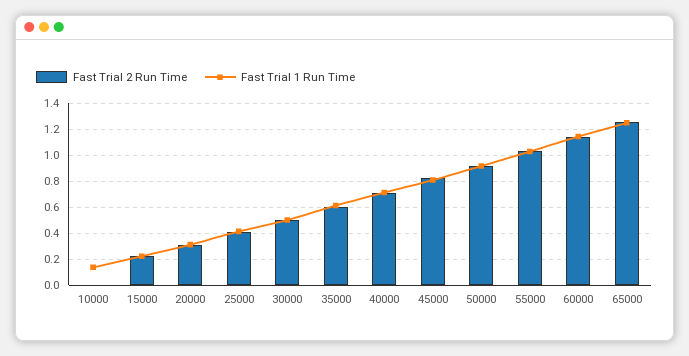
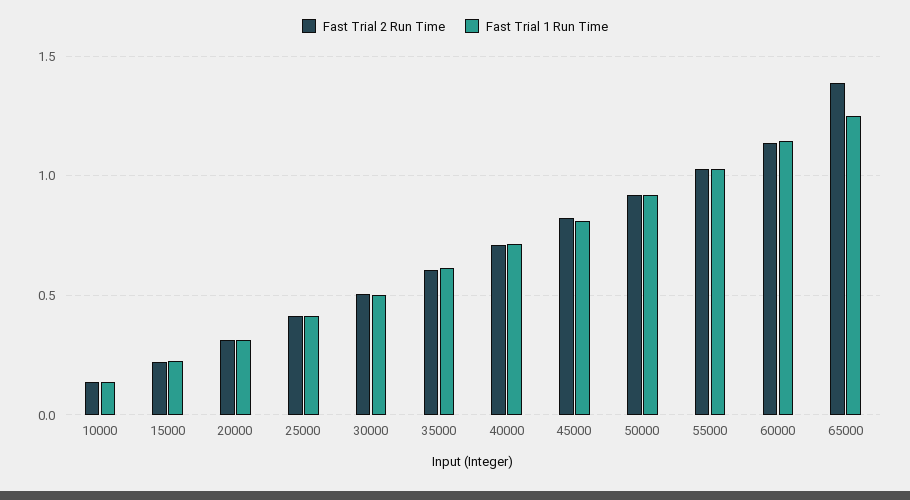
  {
    "Fast Trial 2 Run Time": {
-     "10000": 0,
+     "10000": 0.15,
      "15000": 0.2,
      "20000": 0.3,
      "25000": 0.4,
      "30000": 0.5,
      "35000": 0.6,
      "40000": 0.7,
      "45000": 0.8,
      "50000": 0.9,
      "55000": 1.05,
      "60000": 1.15,
-     "65000": 1.25
+     "65000": 1.4
    },
    "Fast Trial 1 Run Time": {
      "10000": 0.15,
      "15000": 0.2,
      "20000": 0.3,
      "25000": 0.4,
      "30000": 0.5,
      "35000": 0.6,
      "40000": 0.7,
      "45000": 0.8,
      "50000": 0.9,
      "55000": 1.05,
      "60000": 1.15,
      "65000": 1.25
    }
  }

